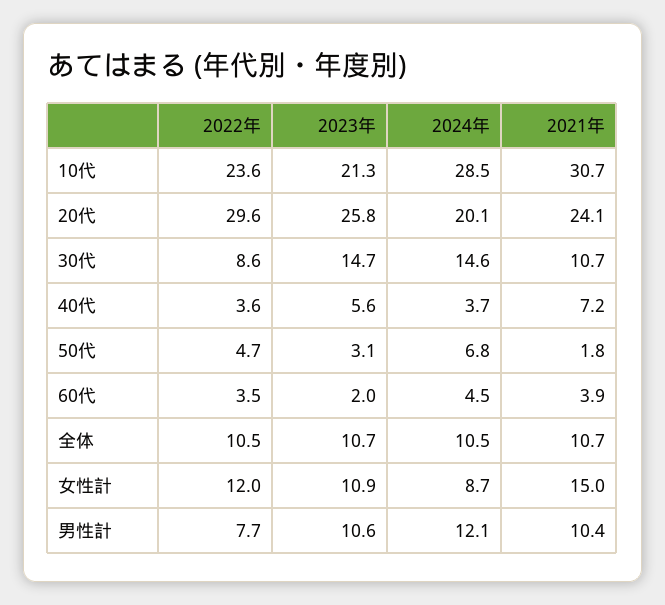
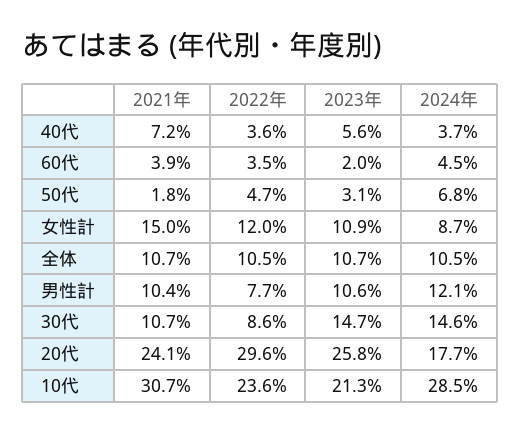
  {
    "2022年": {
      "10代": 23.6,
      "20代": 29.6,
      "30代": 8.6,
      "40代": 3.6,
      "50代": 4.7,
      "60代": 3.5,
      "全体": 10.5,
      "女性計": 12,
      "男性計": 7.7
    },
    "2023年": {
      "10代": 21.3,
      "20代": 25.8,
      "30代": 14.7,
      "40代": 5.6,
      "50代": 3.1,
      "60代": 2,
      "全体": 10.7,
      "女性計": 10.9,
      "男性計": 10.6
    },
    "2024年": {
      "10代": 28.5,
-     "20代": 20.1,
+     "20代": 17.7,
      "30代": 14.6,
      "40代": 3.7,
      "50代": 6.8,
      "60代": 4.5,
      "全体": 10.5,
      "女性計": 8.7,
      "男性計": 12.1
    },
    "2021年": {
      "10代": 30.7,
      "20代": 24.1,
      "30代": 10.7,
      "40代": 7.2,
      "50代": 1.8,
      "60代": 3.9,
      "全体": 10.7,
      "女性計": 15,
      "男性計": 10.4
    }
  }

